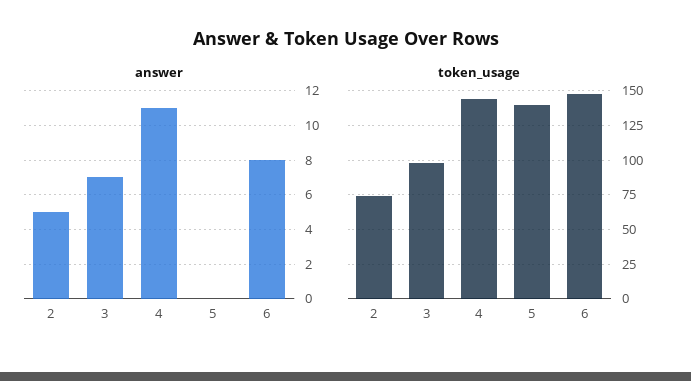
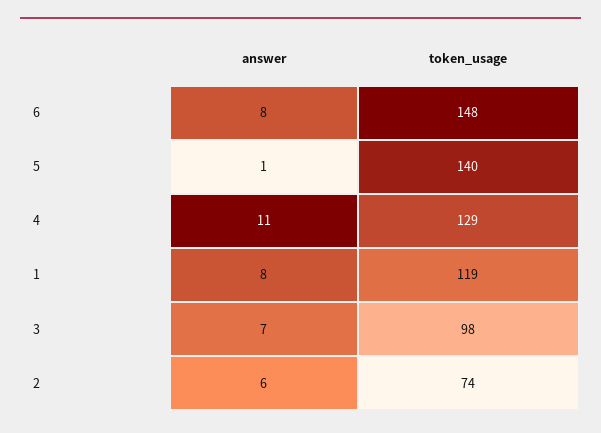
  {
    "answer": {
-     "2": 5,
+     "2": 6,
      "3": 7,
      "4": 11,
-     "5": 0,
+     "5": 1,
-     "6": 8
+     "6": 8,
+     "1": 8
    },
    "token_usage": {
      "2": 74,
      "3": 98,
-     "4": 145,
+     "4": 129,
      "5": 140,
-     "6": 148
+     "6": 148,
+     "1": 119
    }
  }

